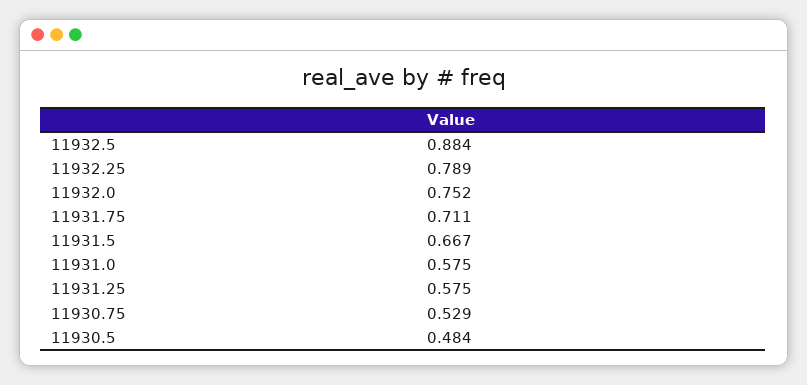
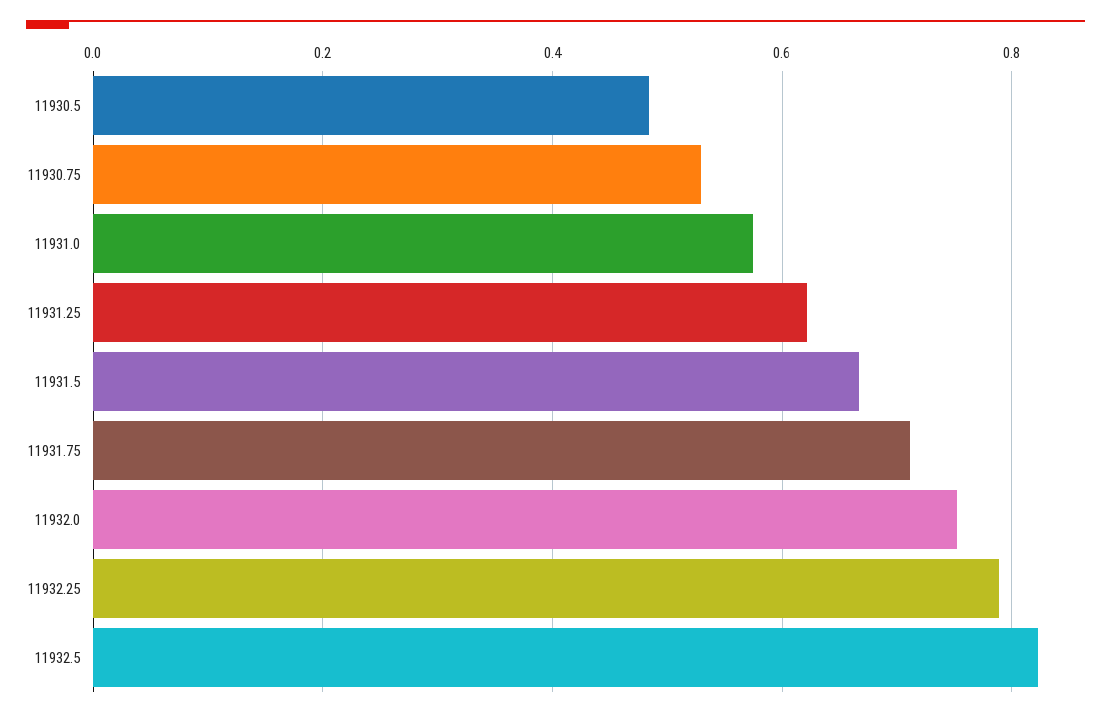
  {
-   "11932.5": 0.884,
+   "11932.5": 0.82,
    "11932.25": 0.789,
    "11932.0": 0.752,
    "11931.75": 0.711,
    "11931.5": 0.667,
    "11931.0": 0.575,
-   "11931.25": 0.575,
+   "11931.25": 0.62,
    "11930.75": 0.529,
    "11930.5": 0.484
  }

